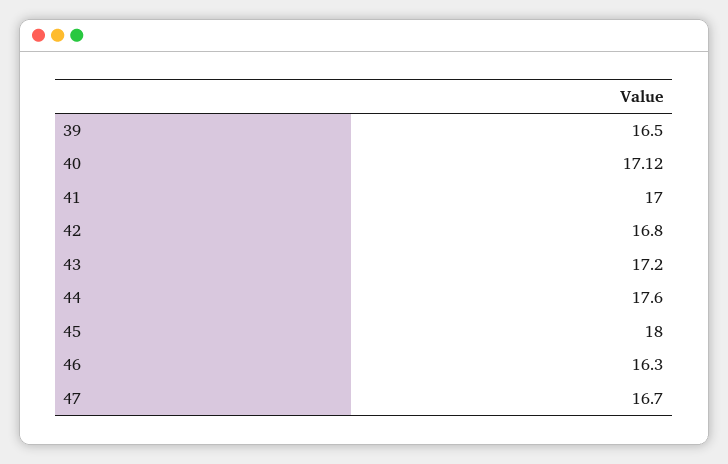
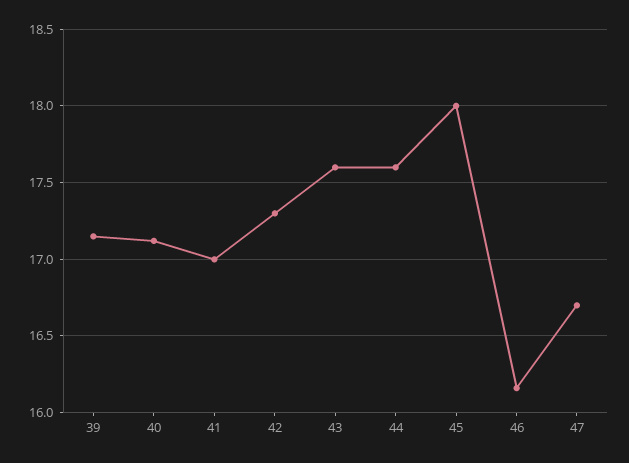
  {
-   "39": 16.5,
+   "39": 17.15,
    "40": 17.12,
    "41": 17,
-   "42": 16.8,
+   "42": 17.3,
-   "43": 17.2,
+   "43": 17.6,
    "44": 17.6,
    "45": 18,
-   "46": 16.3,
+   "46": 16.15,
    "47": 16.7
  }

